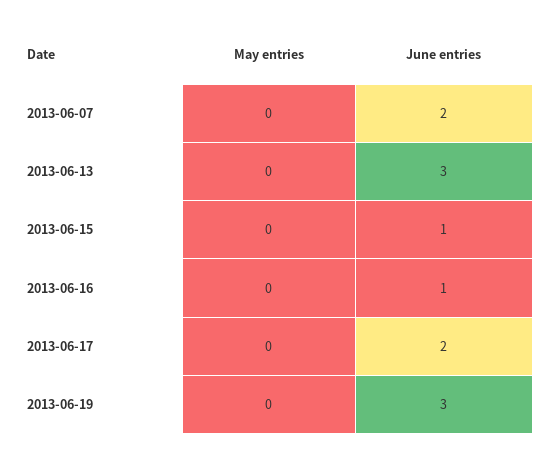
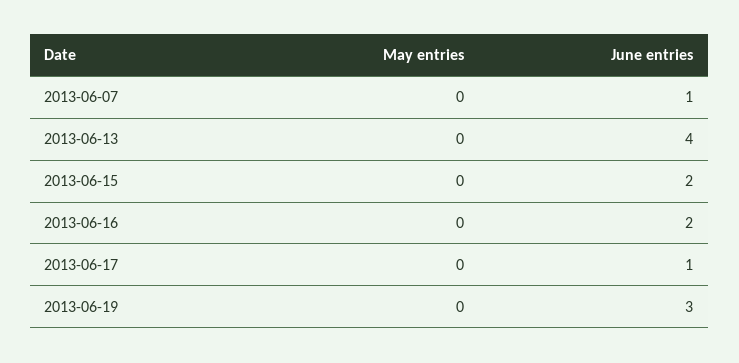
  {
    "May entries": {
      "2013-06-07": 0,
      "2013-06-13": 0,
      "2013-06-15": 0,
      "2013-06-16": 0,
      "2013-06-17": 0,
      "2013-06-19": 0
    },
    "June entries": {
-     "2013-06-07": 2,
+     "2013-06-07": 1,
-     "2013-06-13": 3,
+     "2013-06-13": 4,
-     "2013-06-15": 1,
+     "2013-06-15": 2,
-     "2013-06-16": 1,
+     "2013-06-16": 2,
-     "2013-06-17": 2,
+     "2013-06-17": 1,
      "2013-06-19": 3
    }
  }

